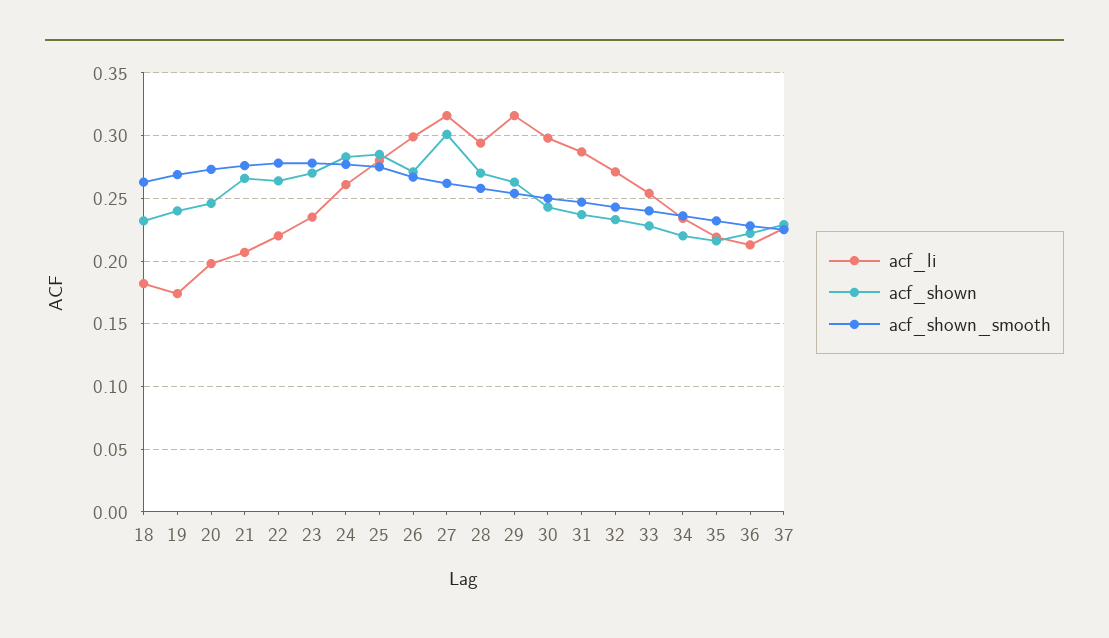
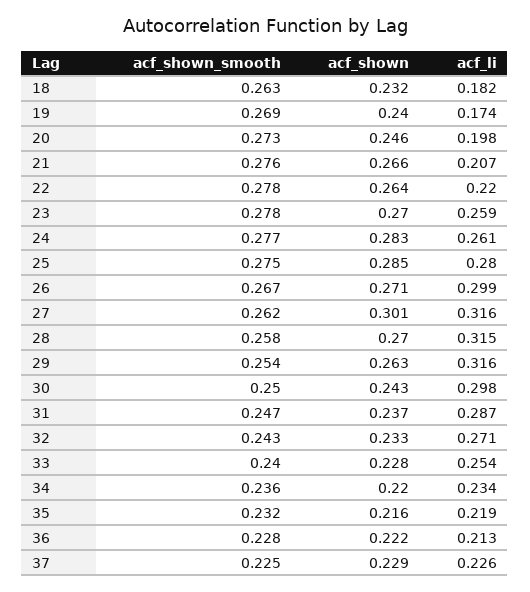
  {
    "acf_li": {
      "18": 0.182,
      "19": 0.174,
      "20": 0.198,
      "21": 0.207,
      "22": 0.22,
-     "23": 0.235,
+     "23": 0.259,
      "24": 0.261,
      "25": 0.28,
      "26": 0.299,
      "27": 0.316,
-     "28": 0.295,
+     "28": 0.315,
      "29": 0.316,
      "30": 0.298,
      "31": 0.287,
      "32": 0.271,
      "33": 0.254,
      "34": 0.234,
      "35": 0.219,
      "36": 0.213,
      "37": 0.226
    },
    "acf_shown": {
      "18": 0.232,
      "19": 0.24,
      "20": 0.246,
      "21": 0.266,
      "22": 0.264,
      "23": 0.27,
      "24": 0.283,
      "25": 0.285,
      "26": 0.271,
      "27": 0.301,
      "28": 0.27,
      "29": 0.263,
      "30": 0.243,
      "31": 0.237,
      "32": 0.233,
      "33": 0.228,
      "34": 0.22,
      "35": 0.216,
      "36": 0.222,
      "37": 0.229
    },
    "acf_shown_smooth": {
      "18": 0.263,
      "19": 0.269,
      "20": 0.273,
      "21": 0.276,
      "22": 0.278,
      "23": 0.278,
      "24": 0.277,
      "25": 0.275,
      "26": 0.267,
      "27": 0.262,
      "28": 0.258,
      "29": 0.254,
      "30": 0.25,
      "31": 0.247,
      "32": 0.243,
      "33": 0.24,
      "34": 0.236,
      "35": 0.232,
      "36": 0.228,
      "37": 0.225
    }
  }

